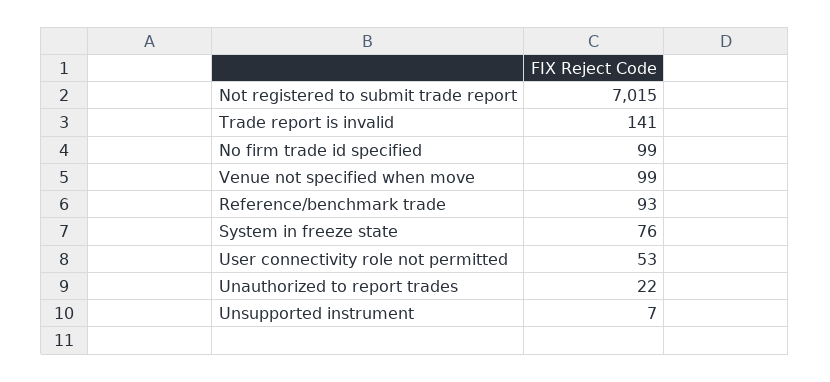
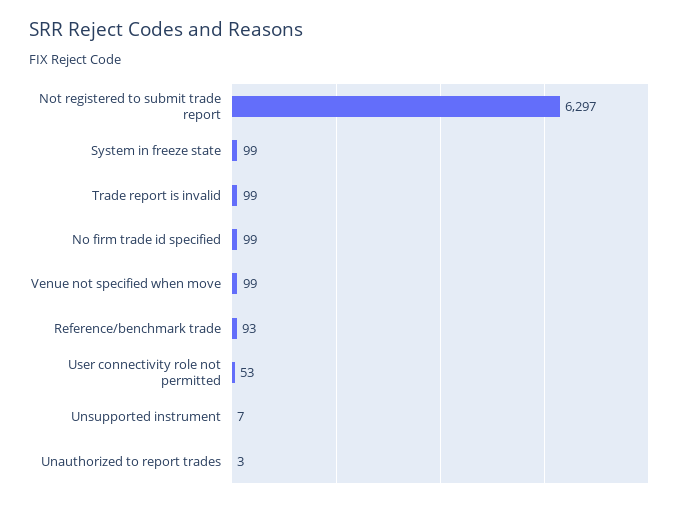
  {
-   "Not registered to submit trade report": 7015,
+   "Not registered to submit trade report": 6297,
-   "Trade report is invalid": 141,
+   "Trade report is invalid": 99,
    "No firm trade id specified": 99,
    "Venue not specified when move": 99,
    "Reference/benchmark trade": 93,
-   "System in freeze state": 76,
+   "System in freeze state": 99,
    "User connectivity role not permitted": 53,
-   "Unauthorized to report trades": 22,
+   "Unauthorized to report trades": 3,
    "Unsupported instrument": 7
  }

